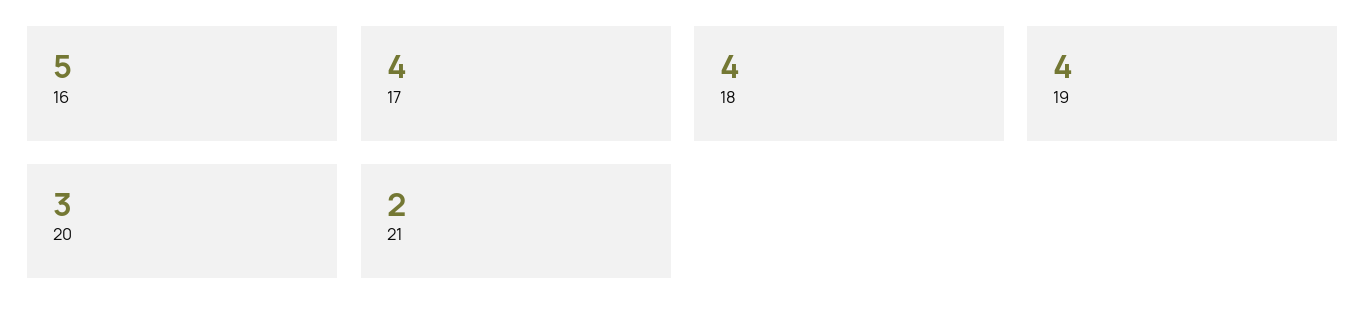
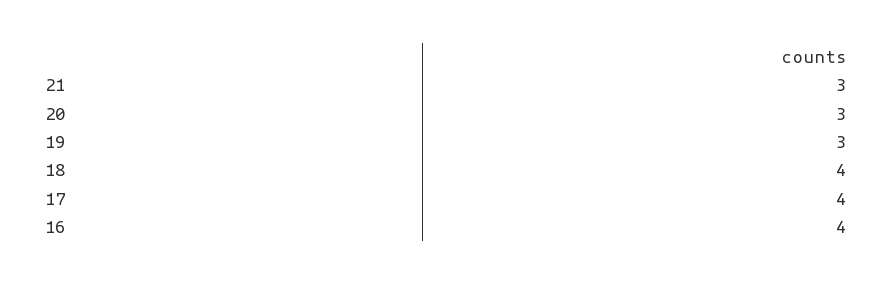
  {
-   "16": 5,
+   "16": 4,
    "17": 4,
    "18": 4,
-   "19": 4,
+   "19": 3,
    "20": 3,
-   "21": 2
+   "21": 3
  }

